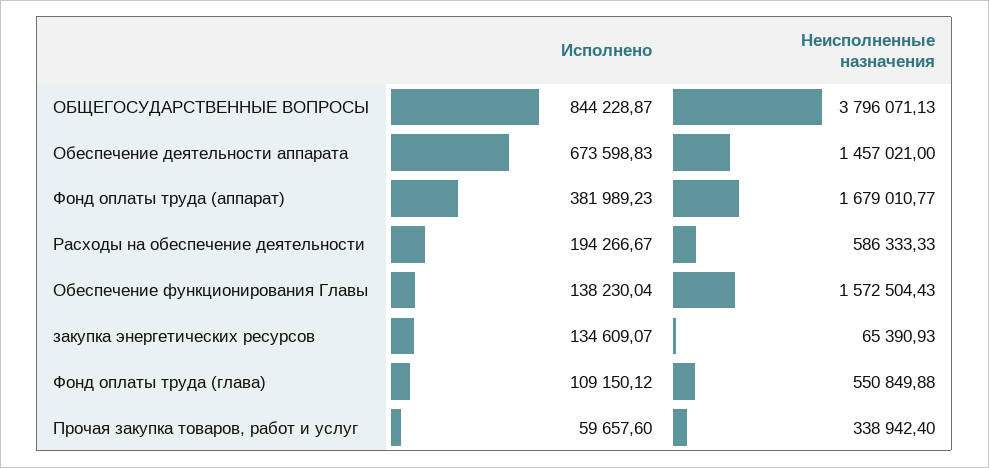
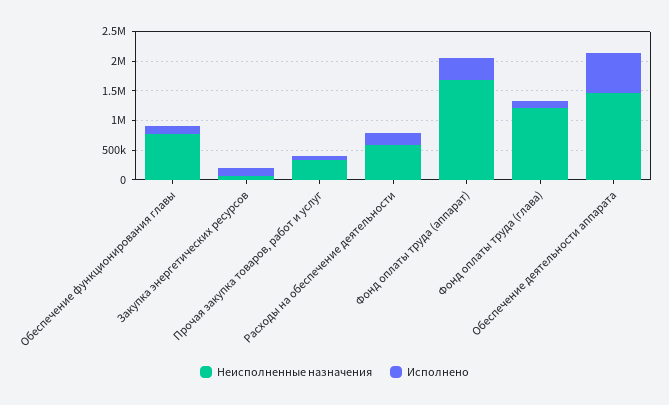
  {
    "Исполнено": {
-     "ОБЩЕГОСУДАРСТВЕННЫЕ ВОПРОСЫ": 844228.87,
      "Обеспечение деятельности аппарата": 673598.83,
      "Фонд оплаты труда (аппарат)": 381989.23,
      "Расходы на обеспечение деятельности": 194266.67,
      "Обеспечение функционирования Главы": 138230.04,
      "закупка энергетических ресурсов": 134609.07,
      "Фонд оплаты труда (глава)": 109150.12,
      "Прочая закупка товаров, работ и услуг": 59657.6
    },
    "Неисполненные назначения": {
-     "ОБЩЕГОСУДАРСТВЕННЫЕ ВОПРОСЫ": 3796071.13,
      "Обеспечение деятельности аппарата": 1457021,
      "Фонд оплаты труда (аппарат)": 1679010.77,
      "Расходы на обеспечение деятельности": 586333.33,
-     "Обеспечение функционирования Главы": 1572504.43,
+     "Обеспечение функционирования Главы": 750000,
      "закупка энергетических ресурсов": 65390.93,
-     "Фонд оплаты труда (глава)": 550849.88,
+     "Фонд оплаты труда (глава)": 1250000,
      "Прочая закупка товаров, работ и услуг": 338942.4
    }
  }

